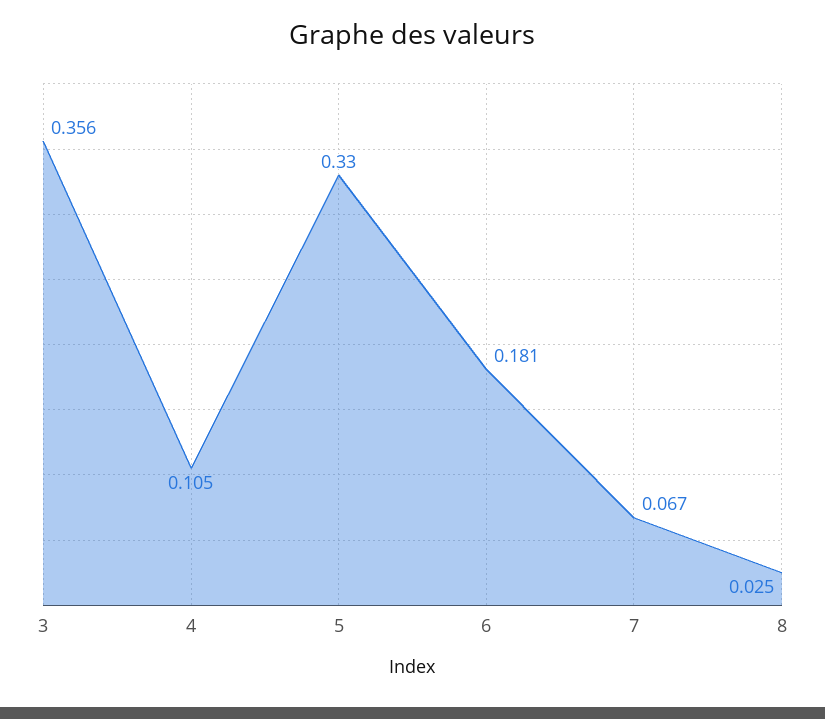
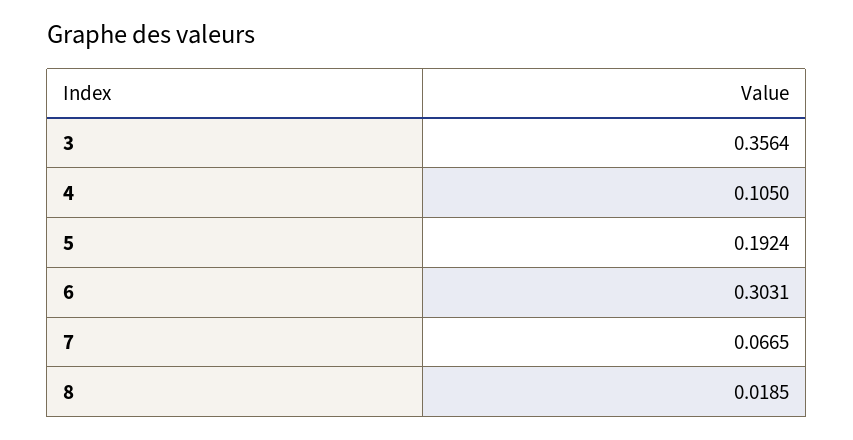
  {
    "3": 0.3564,
    "4": 0.105,
-   "5": 0.33,
+   "5": 0.1924,
-   "6": 0.181,
+   "6": 0.3031,
    "7": 0.0665,
-   "8": 0.025
+   "8": 0.0185
  }

